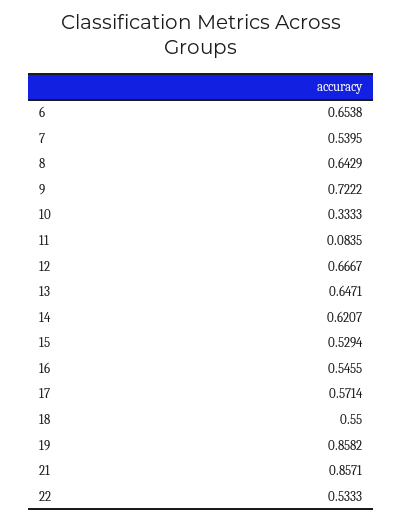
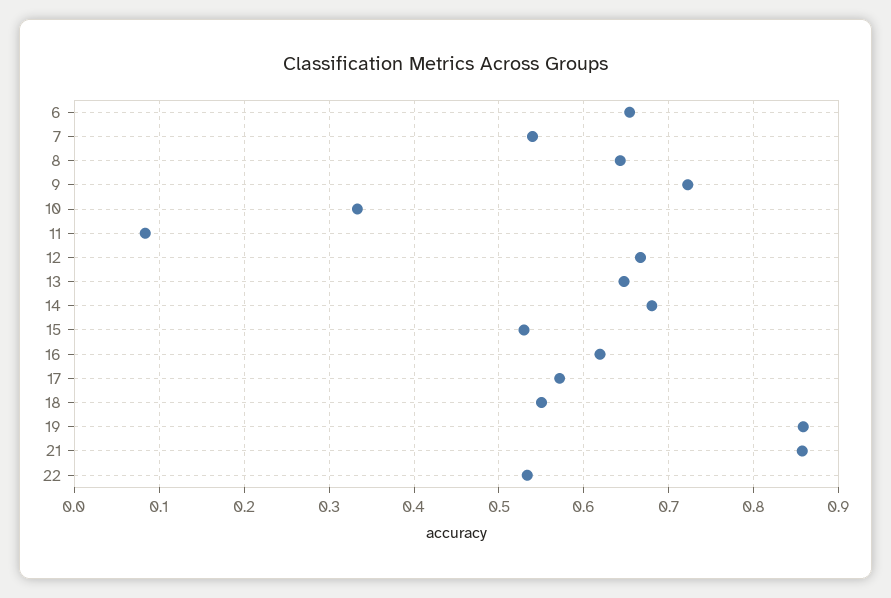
  {
    "6": 0.6538,
    "7": 0.5395,
    "8": 0.6429,
    "9": 0.7222,
    "10": 0.3333,
    "11": 0.0835,
    "12": 0.6667,
    "13": 0.6471,
-   "14": 0.6207,
+   "14": 0.68,
    "15": 0.5294,
-   "16": 0.5455,
+   "16": 0.62,
    "17": 0.5714,
    "18": 0.55,
    "19": 0.8582,
    "21": 0.8571,
    "22": 0.5333
  }

